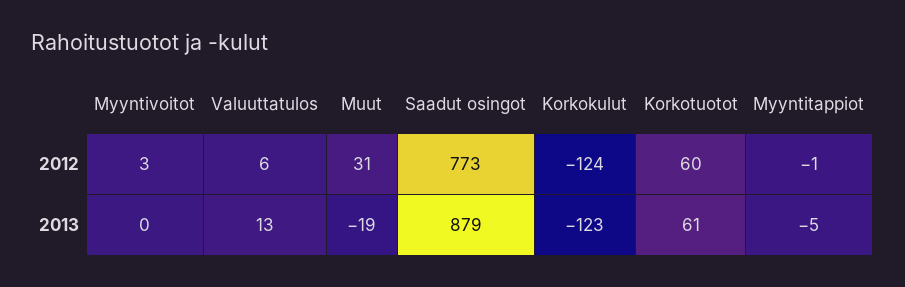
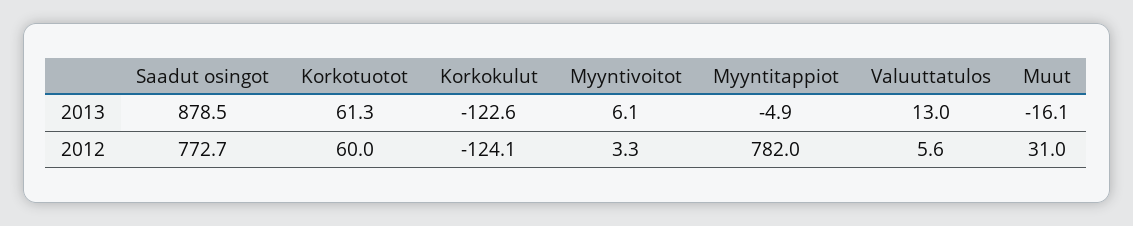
  {
    "Myyntivoitot": {
      "2012": 3.3,
-     "2013": 0
+     "2013": 6.1
    },
    "Valuuttatulos": {
      "2012": 5.6,
      "2013": 13
    },
    "Muut": {
      "2012": 31,
-     "2013": -19
+     "2013": -16.1
    },
    "Saadut osingot": {
      "2012": 772.7,
      "2013": 878.5
    },
    "Korkokulut": {
      "2012": -124.1,
      "2013": -122.6
    },
    "Korkotuotot": {
      "2012": 60,
      "2013": 61.3
    },
    "Myyntitappiot": {
-     "2012": -1,
+     "2012": 782,
      "2013": -4.9
    }
  }

